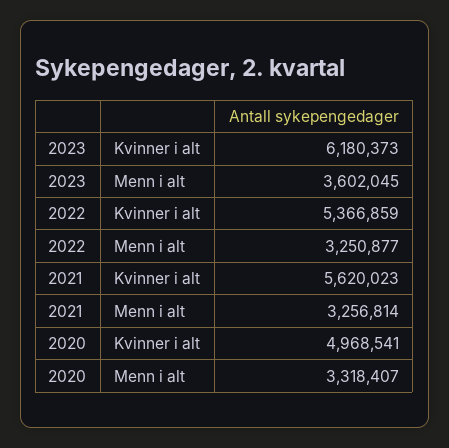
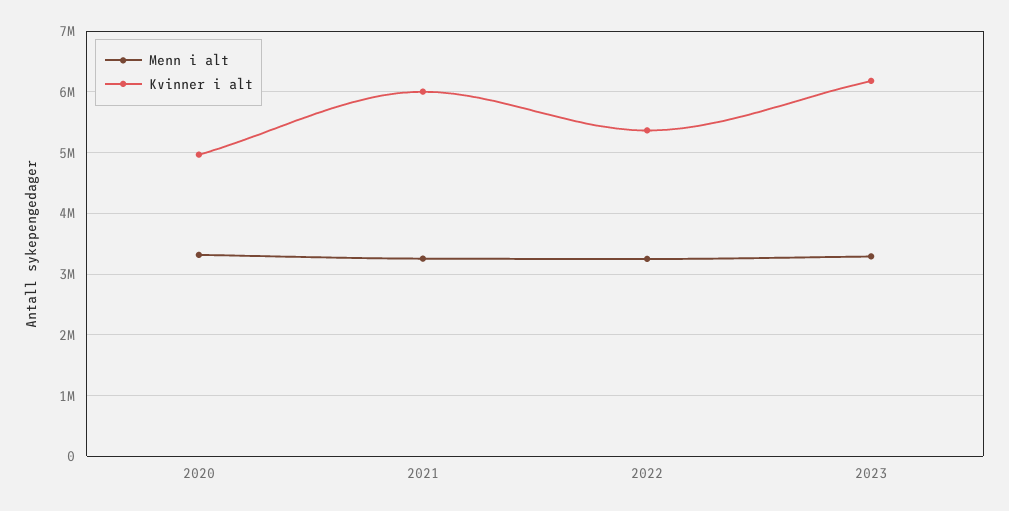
  {
    "Kvinner i alt": {
      "2023": 6180373,
      "2022": 5366859,
-     "2021": 5620023,
+     "2021": 6000000,
      "2020": 4968541
    },
    "Menn i alt": {
-     "2023": 3602045,
+     "2023": 3300000,
      "2022": 3250877,
      "2021": 3256814,
      "2020": 3318407
    }
  }

